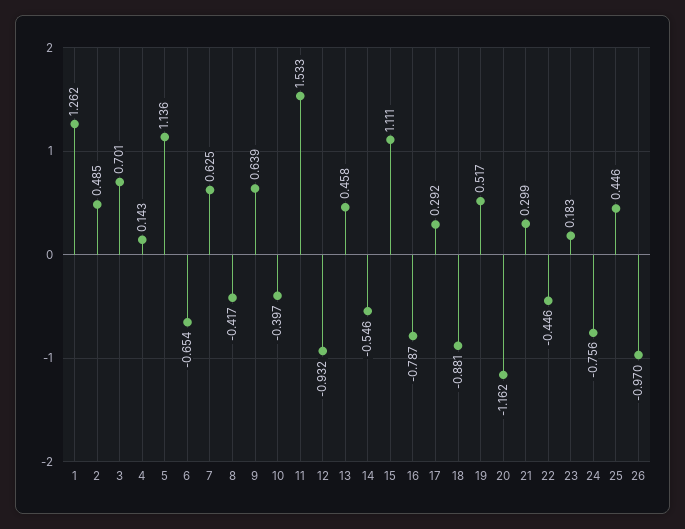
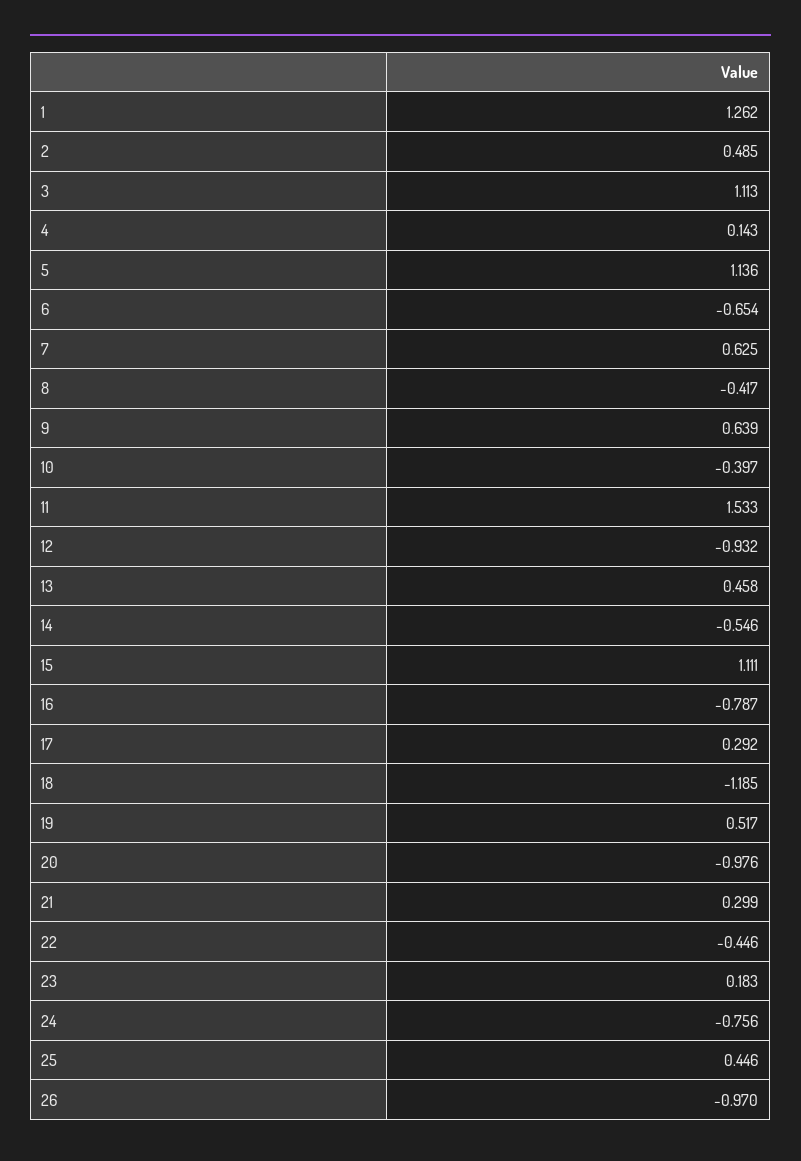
  {
    "1": 1.262,
    "2": 0.485,
-   "3": 0.701,
+   "3": 1.113,
    "4": 0.143,
    "5": 1.136,
    "6": -0.654,
    "7": 0.625,
    "8": -0.417,
    "9": 0.639,
    "10": -0.397,
    "11": 1.533,
    "12": -0.932,
    "13": 0.458,
    "14": -0.546,
    "15": 1.111,
    "16": -0.787,
    "17": 0.292,
-   "18": -0.881,
+   "18": -1.185,
    "19": 0.517,
-   "20": -1.162,
+   "20": -0.976,
    "21": 0.299,
    "22": -0.446,
    "23": 0.183,
    "24": -0.756,
    "25": 0.446,
    "26": -0.97
  }

